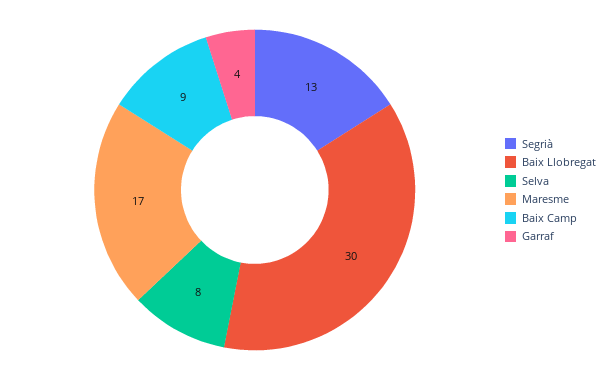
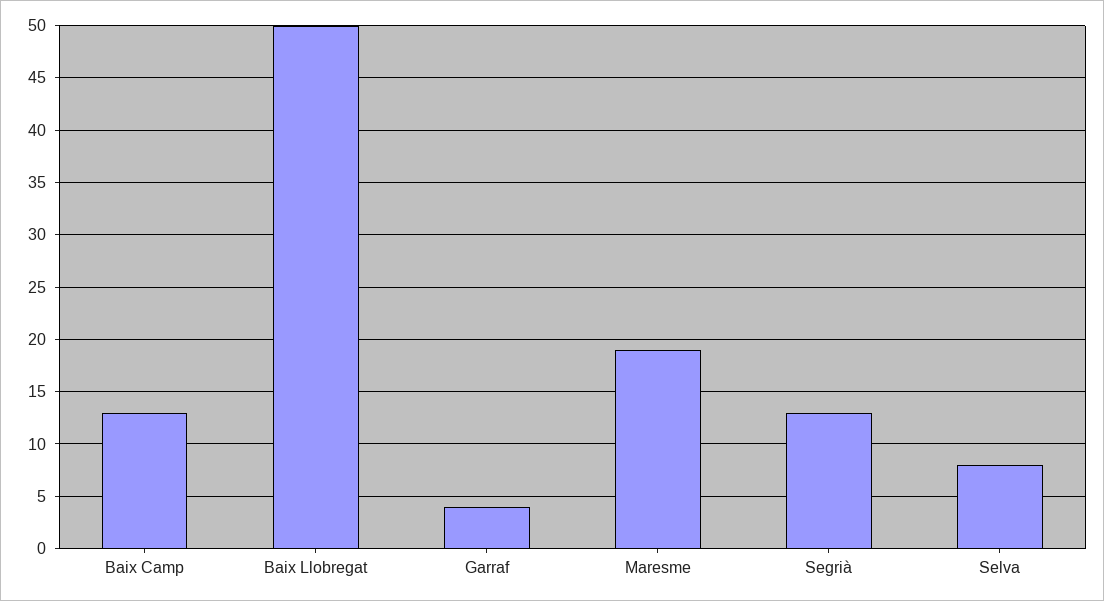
  {
    "Segrià": 13,
-   "Baix Llobregat": 30,
+   "Baix Llobregat": 50,
    "Selva": 8,
-   "Maresme": 17,
+   "Maresme": 19,
-   "Baix Camp": 9,
+   "Baix Camp": 13,
    "Garraf": 4
  }

